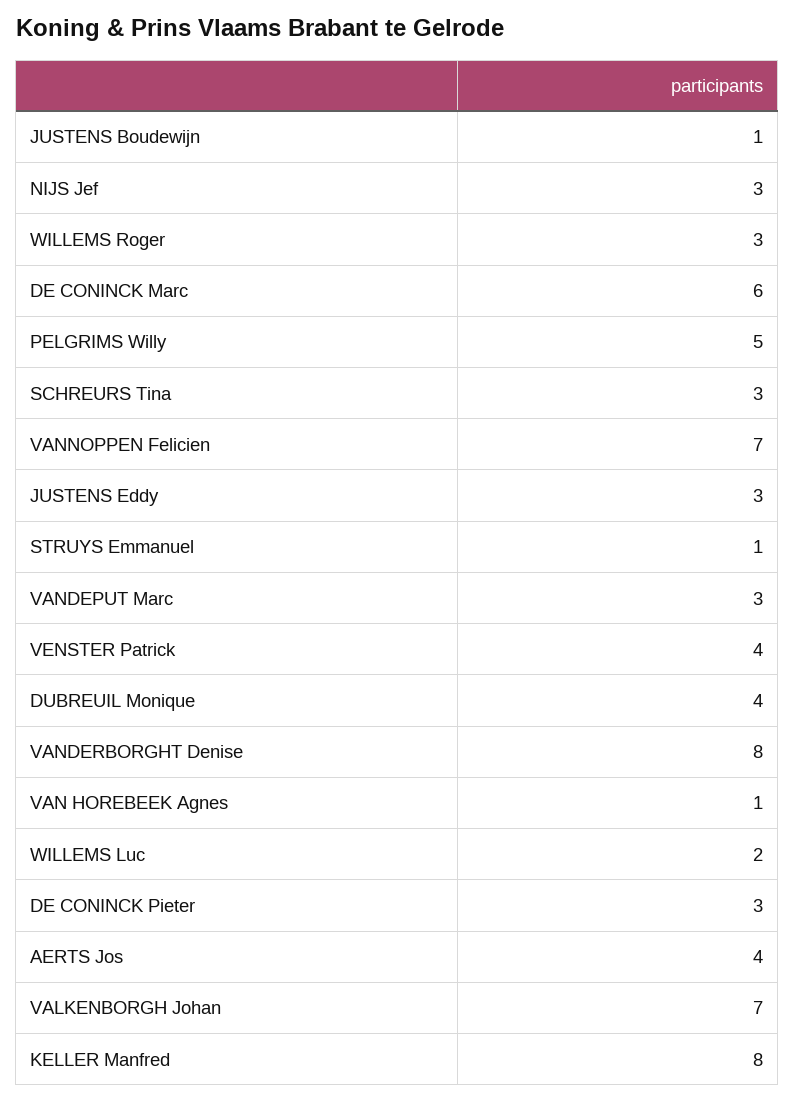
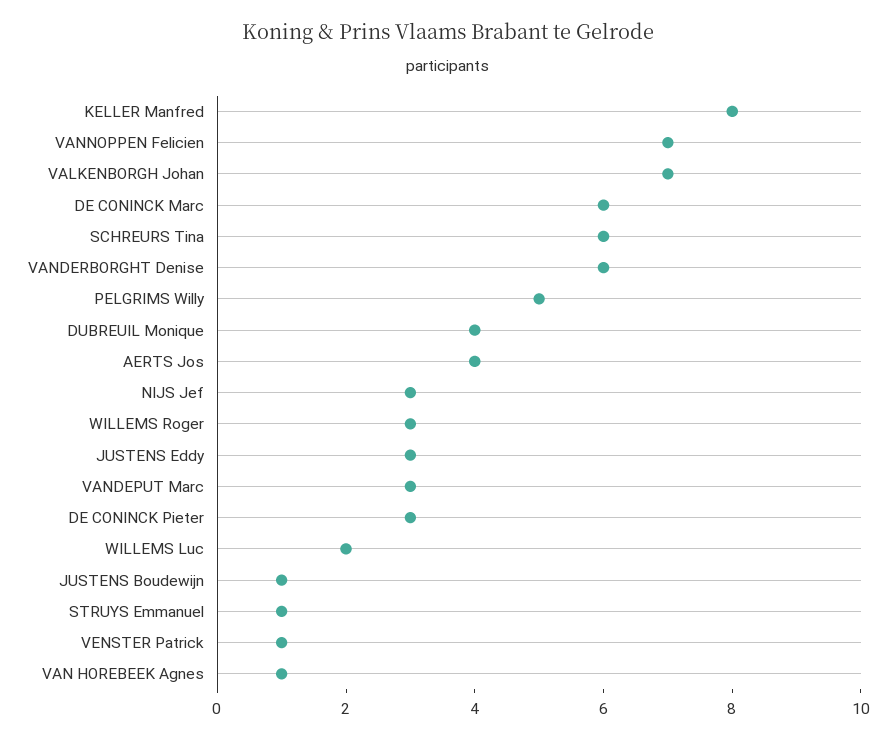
  {
    "JUSTENS Boudewijn": 1,
    "NIJS Jef": 3,
    "WILLEMS Roger": 3,
    "DE CONINCK Marc": 6,
    "PELGRIMS Willy": 5,
-   "SCHREURS Tina": 3,
+   "SCHREURS Tina": 6,
    "VANNOPPEN Felicien": 7,
    "JUSTENS Eddy": 3,
    "STRUYS Emmanuel": 1,
    "VANDEPUT Marc": 3,
-   "VENSTER Patrick": 4,
+   "VENSTER Patrick": 1,
    "DUBREUIL Monique": 4,
-   "VANDERBORGHT Denise": 8,
+   "VANDERBORGHT Denise": 6,
    "VAN HOREBEEK Agnes": 1,
    "WILLEMS Luc": 2,
    "DE CONINCK Pieter": 3,
    "AERTS Jos": 4,
    "VALKENBORGH Johan": 7,
    "KELLER Manfred": 8
  }

